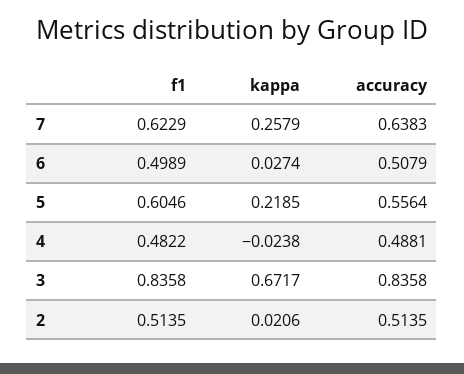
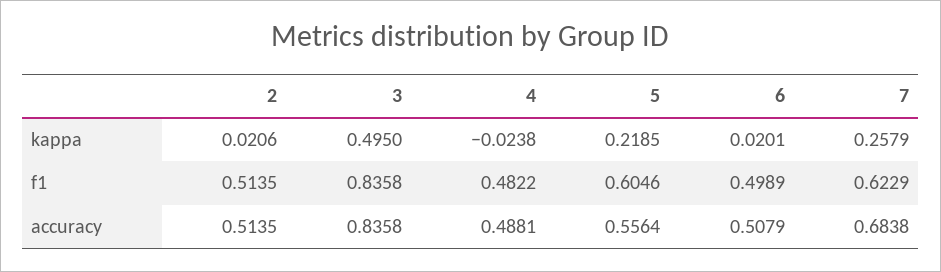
  {
    "f1": {
      "7": 0.6229,
      "6": 0.4989,
      "5": 0.6046,
      "4": 0.4822,
      "3": 0.8358,
      "2": 0.5135
    },
    "kappa": {
      "7": 0.2579,
-     "6": 0.0274,
+     "6": 0.0201,
      "5": 0.2185,
      "4": -0.0238,
-     "3": 0.6717,
+     "3": 0.495,
      "2": 0.0206
    },
    "accuracy": {
-     "7": 0.6383,
+     "7": 0.6838,
      "6": 0.5079,
      "5": 0.5564,
      "4": 0.4881,
      "3": 0.8358,
      "2": 0.5135
    }
  }

